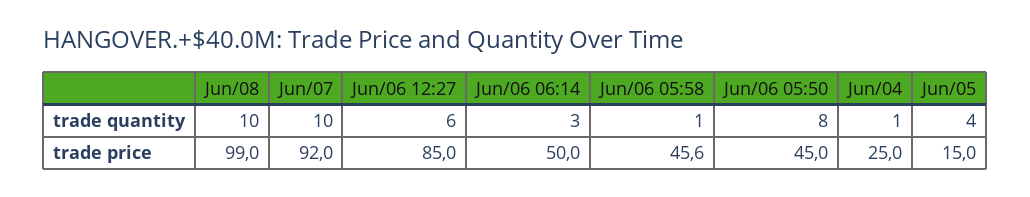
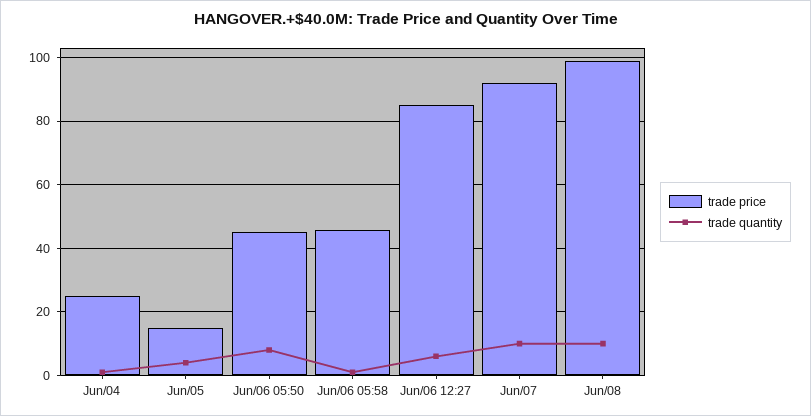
  {
    "trade quantity": {
      "Jun/08": 10,
      "Jun/07": 10,
      "Jun/06 12:27": 6,
-     "Jun/06 06:14": 3,
      "Jun/06 05:58": 1,
      "Jun/06 05:50": 8,
      "Jun/04": 1,
      "Jun/05": 4
    },
    "trade price": {
      "Jun/08": 99,
      "Jun/07": 92,
      "Jun/06 12:27": 85,
-     "Jun/06 06:14": 50,
      "Jun/06 05:58": 45.6,
      "Jun/06 05:50": 45,
      "Jun/04": 25,
      "Jun/05": 15
    }
  }

